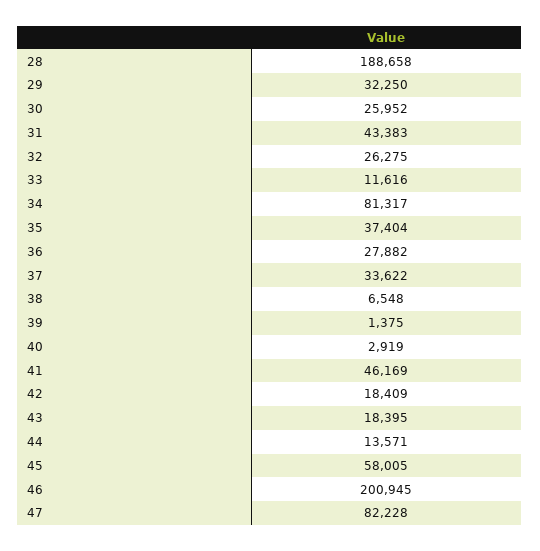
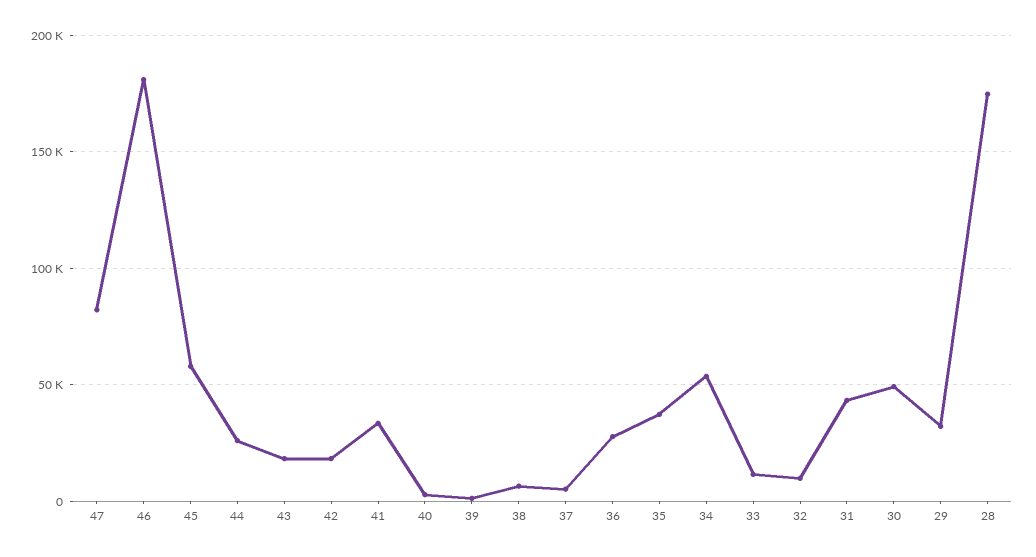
  {
-   "28": 188658,
+   "28": 175000,
    "29": 32250,
-   "30": 25952,
+   "30": 50000,
    "31": 43383,
-   "32": 26275,
+   "32": 10000,
    "33": 11616,
-   "34": 81317,
+   "34": 55000,
    "35": 37404,
    "36": 27882,
-   "37": 33622,
+   "37": 5000,
    "38": 6548,
    "39": 1375,
    "40": 2919,
-   "41": 46169,
+   "41": 35000,
    "42": 18409,
    "43": 18395,
-   "44": 13571,
+   "44": 25000,
    "45": 58005,
-   "46": 200945,
+   "46": 180000,
    "47": 82228
  }

